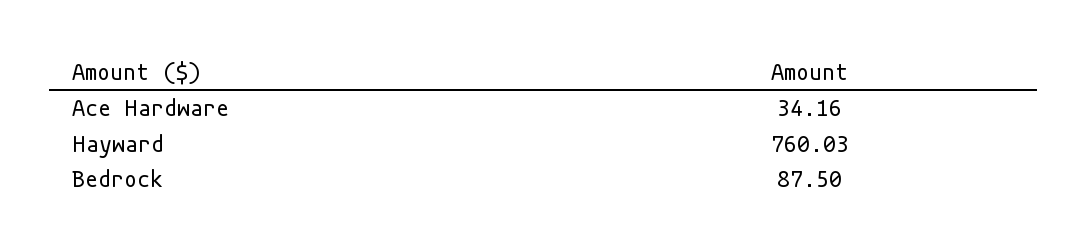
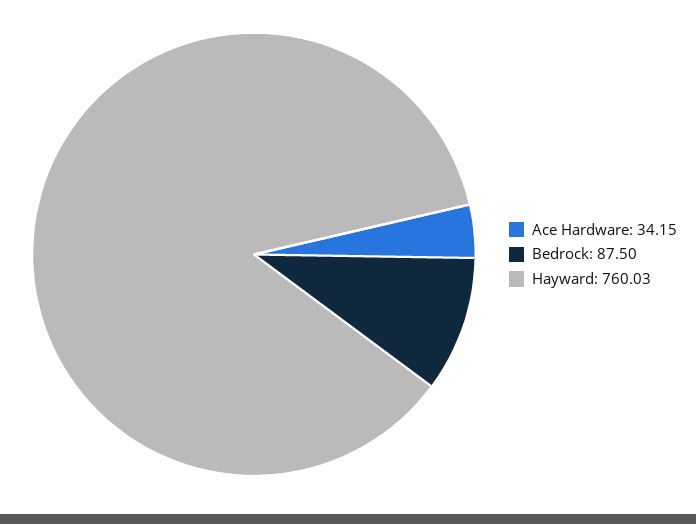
  {
-   "Ace Hardware": 34.16,
+   "Ace Hardware": 34.15,
    "Hayward": 760.03,
    "Bedrock": 87.5
  }

